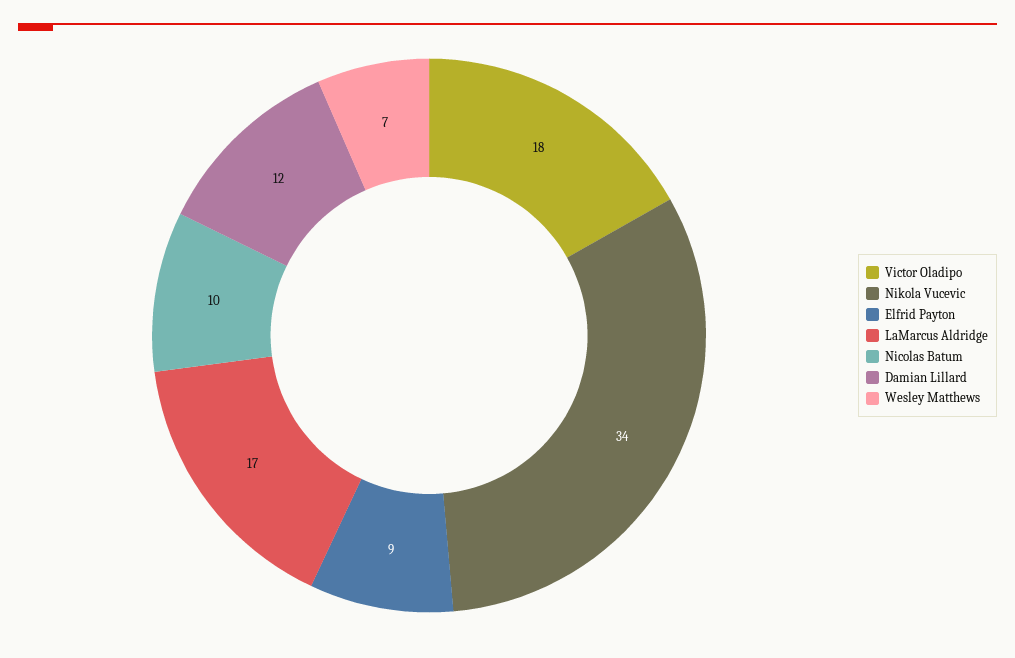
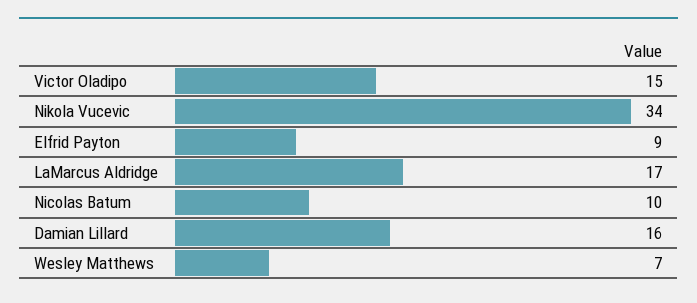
  {
-   "Victor Oladipo": 18,
+   "Victor Oladipo": 15,
    "Nikola Vucevic": 34,
    "Elfrid Payton": 9,
    "LaMarcus Aldridge": 17,
    "Nicolas Batum": 10,
-   "Damian Lillard": 12,
+   "Damian Lillard": 16,
    "Wesley Matthews": 7
  }

